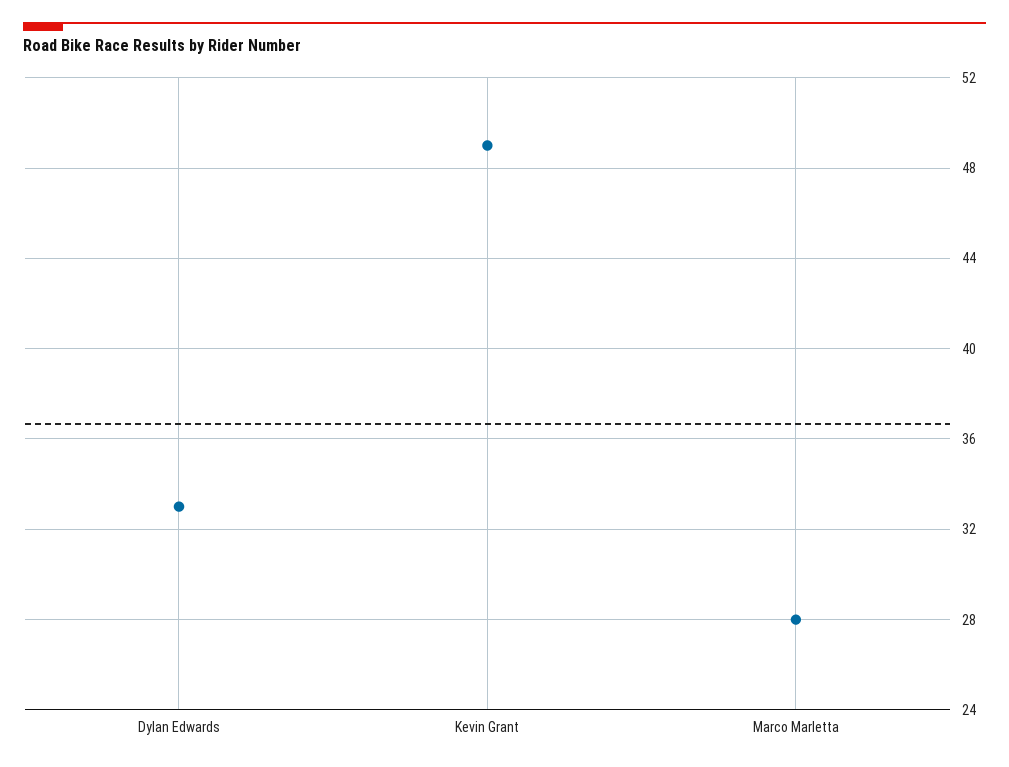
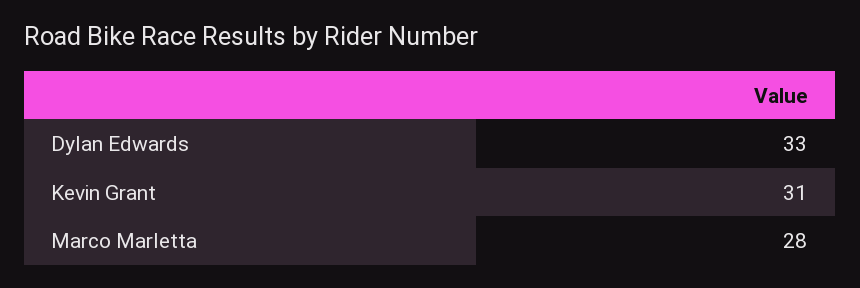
  {
    "Dylan Edwards": 33,
-   "Kevin Grant": 49,
+   "Kevin Grant": 31,
    "Marco Marletta": 28
  }

